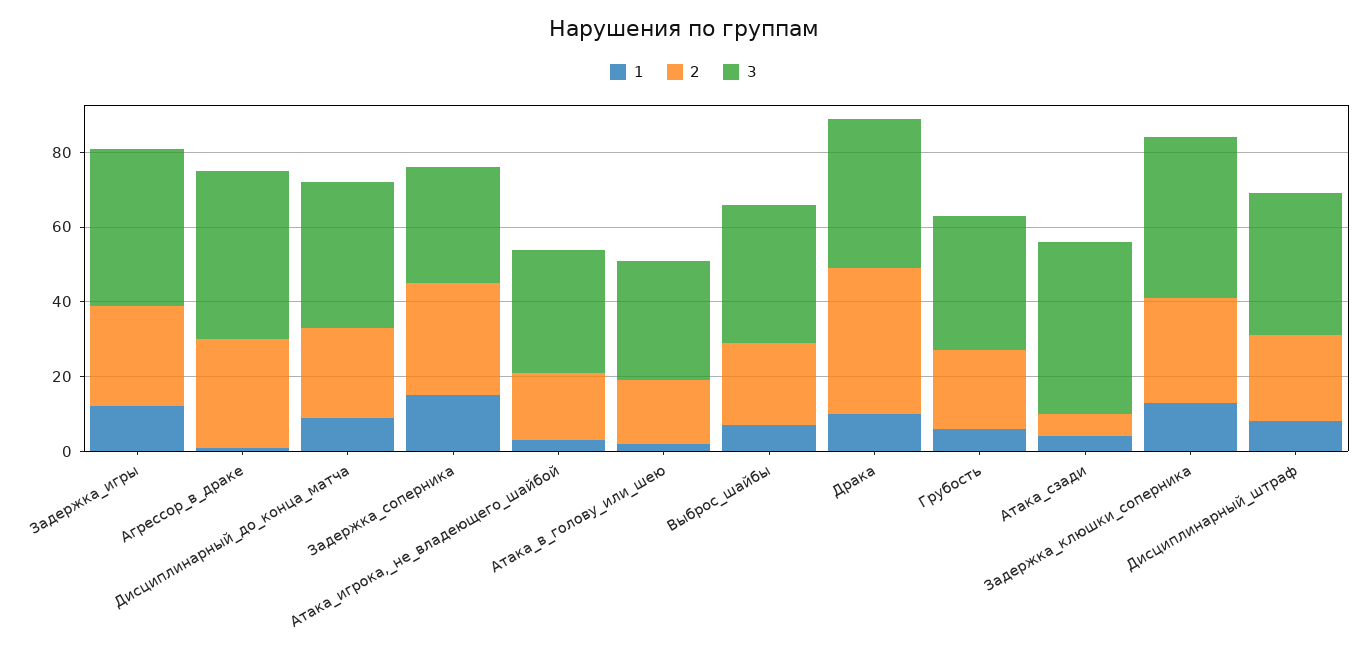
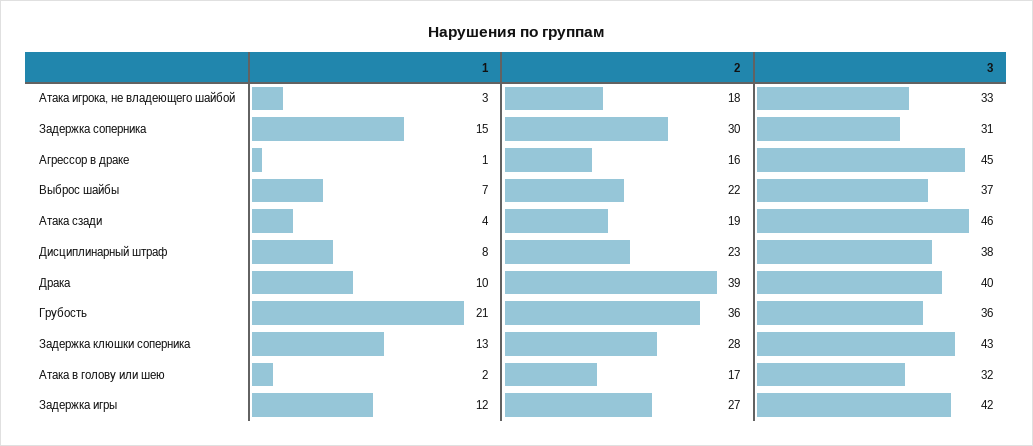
  {
    "1": {
      "Задержка_игры": 12,
      "Агрессор_в_драке": 1,
-     "Дисциплинарный_до_конца_матча": 10,
      "Задержка_соперника": 15,
      "Атака_игрока,_не_владеющего_шайбой": 3,
      "Атака_в_голову_или_шею": 2,
      "Выброс_шайбы": 7,
      "Драка": 10,
-     "Грубость": 5,
+     "Грубость": 21,
      "Атака_сзади": 4,
      "Задержка_клюшки_соперника": 13,
      "Дисциплинарный_штраф": 8
    },
    "2": {
      "Задержка_игры": 27,
-     "Агрессор_в_драке": 30,
+     "Агрессор_в_драке": 16,
-     "Дисциплинарный_до_конца_матча": 25,
      "Задержка_соперника": 30,
      "Атака_игрока,_не_владеющего_шайбой": 18,
      "Атака_в_голову_или_шею": 17,
      "Выброс_шайбы": 22,
      "Драка": 39,
-     "Грубость": 20,
+     "Грубость": 36,
-     "Атака_сзади": 5,
+     "Атака_сзади": 19,
      "Задержка_клюшки_соперника": 28,
      "Дисциплинарный_штраф": 23
    },
    "3": {
      "Задержка_игры": 42,
      "Агрессор_в_драке": 45,
-     "Дисциплинарный_до_конца_матча": 40,
      "Задержка_соперника": 31,
      "Атака_игрока,_не_владеющего_шайбой": 33,
      "Атака_в_голову_или_шею": 32,
      "Выброс_шайбы": 37,
      "Драка": 40,
      "Грубость": 36,
      "Атака_сзади": 46,
      "Задержка_клюшки_соперника": 43,
      "Дисциплинарный_штраф": 38
    }
  }

